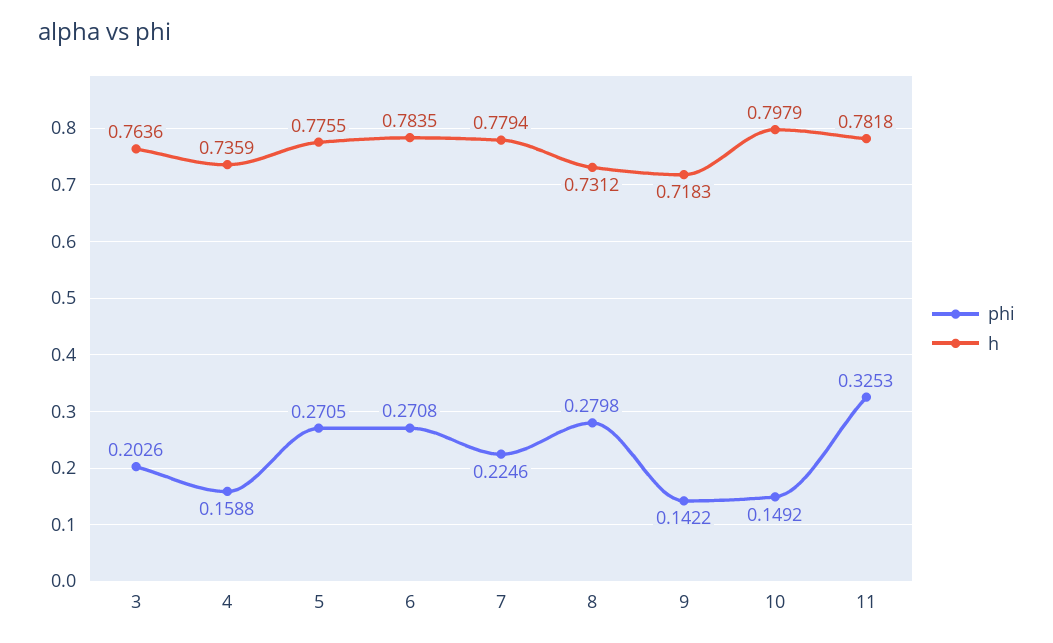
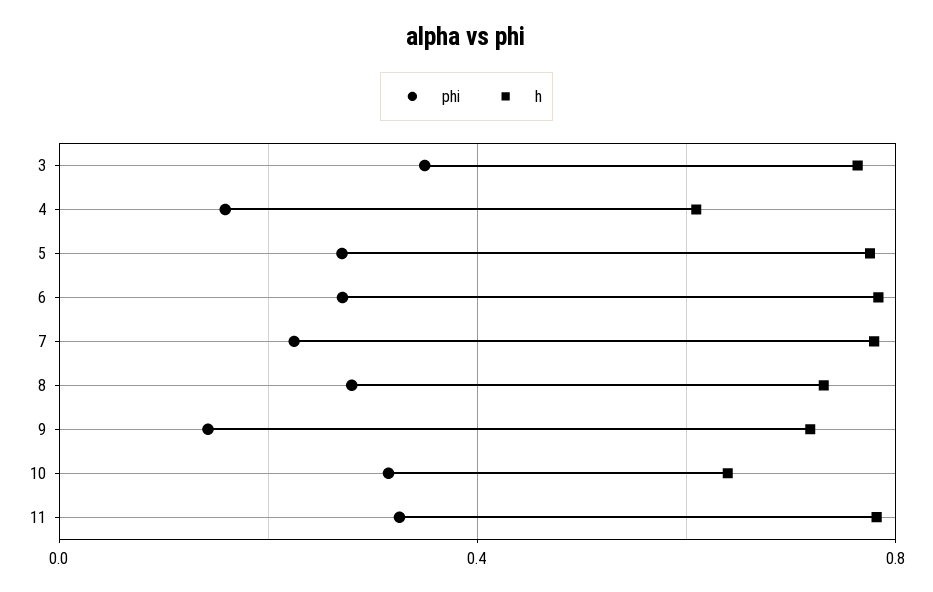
  {
    "phi": {
-     "3": 0.2026,
+     "3": 0.35,
      "4": 0.1588,
      "5": 0.2705,
      "6": 0.2708,
      "7": 0.2246,
      "8": 0.2798,
      "9": 0.1422,
-     "10": 0.1492,
+     "10": 0.3,
      "11": 0.3253
    },
    "h": {
      "3": 0.7636,
-     "4": 0.7359,
+     "4": 0.6,
      "5": 0.7755,
      "6": 0.7835,
      "7": 0.7794,
      "8": 0.7312,
      "9": 0.7183,
-     "10": 0.7979,
+     "10": 0.65,
      "11": 0.7818
    }
  }

